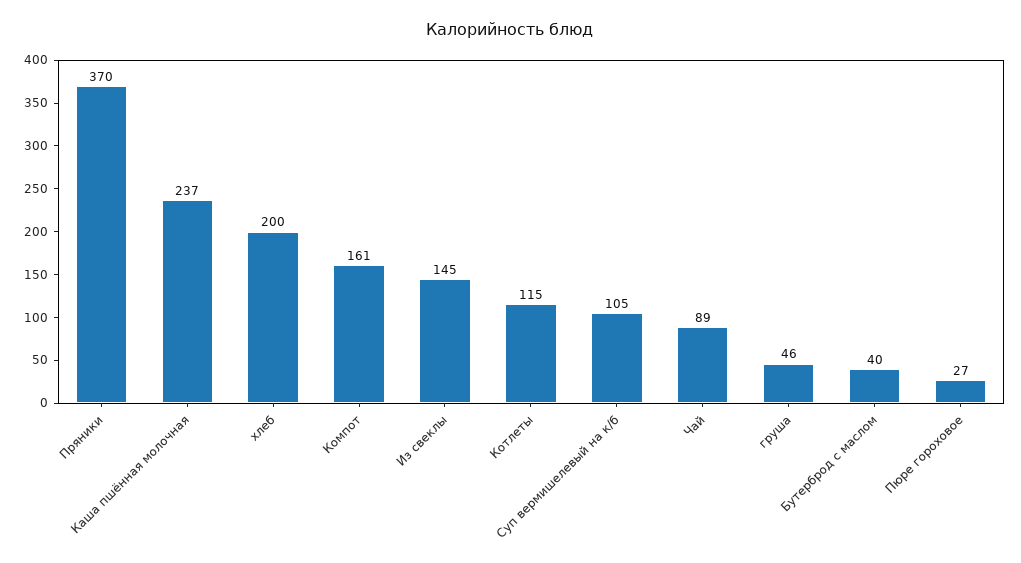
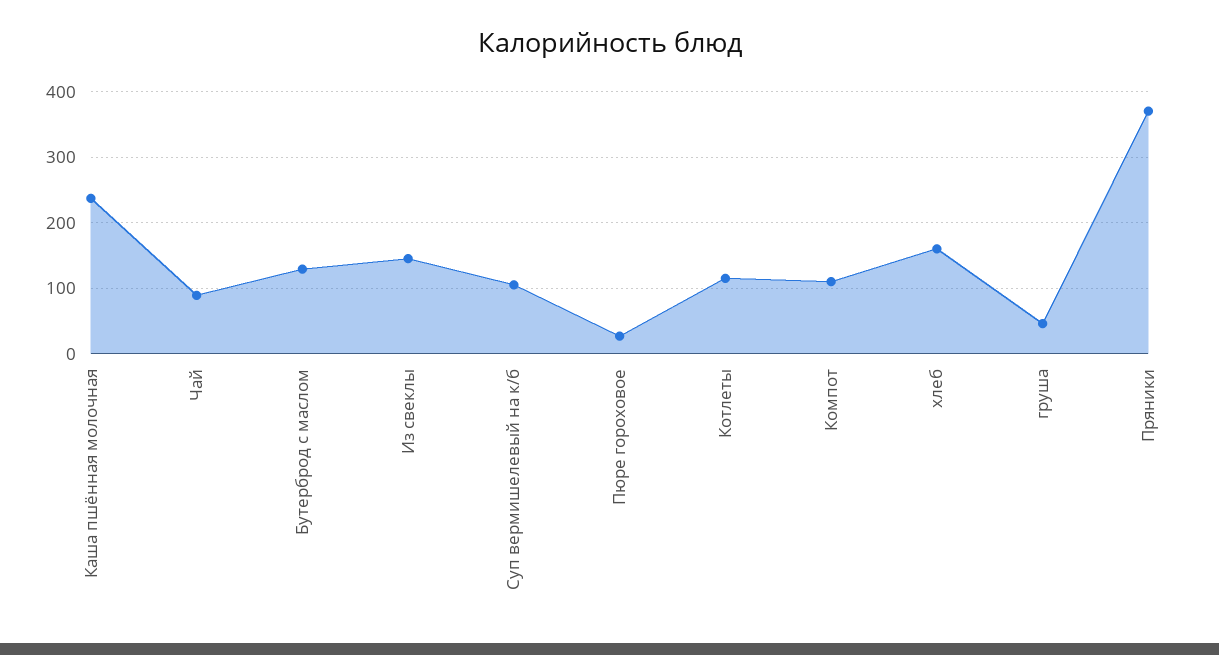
  {
    "Пряники": 370,
    "Каша пшённая молочная": 237,
-   "хлеб": 200,
+   "хлеб": 160,
-   "Компот": 161,
+   "Компот": 110,
    "Из свеклы": 145,
    "Котлеты": 115,
    "Суп вермишелевый на к/б": 105,
    "Чай": 89,
    "груша": 46,
-   "Бутерброд с маслом": 40,
+   "Бутерброд с маслом": 130,
    "Пюре гороховое": 27
  }

